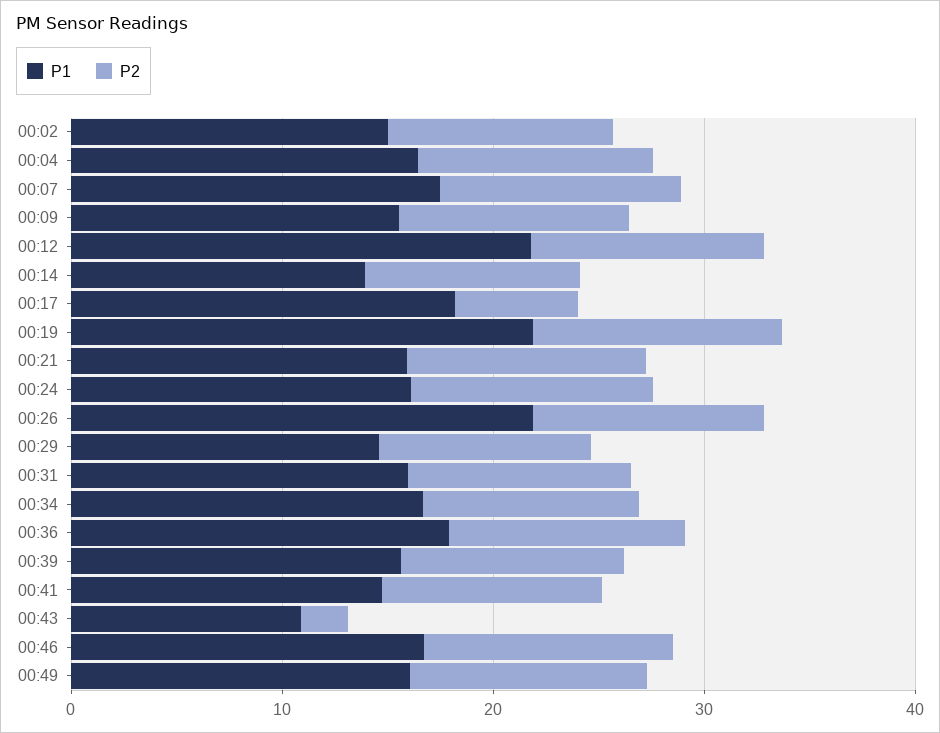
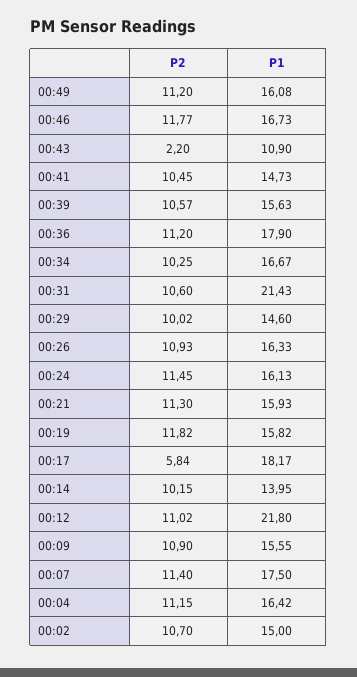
  {
    "P1": {
      "00:02": 15,
      "00:04": 16.42,
      "00:07": 17.5,
      "00:09": 15.55,
      "00:12": 21.8,
      "00:14": 13.95,
      "00:17": 18.17,
-     "00:19": 22,
+     "00:19": 15.82,
      "00:21": 15.93,
      "00:24": 16.13,
-     "00:26": 22,
+     "00:26": 16.33,
      "00:29": 14.6,
-     "00:31": 16,
+     "00:31": 21.43,
      "00:34": 16.67,
      "00:36": 17.9,
      "00:39": 15.63,
      "00:41": 14.73,
      "00:43": 10.9,
      "00:46": 16.73,
      "00:49": 16.08
    },
    "P2": {
      "00:02": 10.7,
      "00:04": 11.15,
      "00:07": 11.4,
      "00:09": 10.9,
      "00:12": 11.02,
      "00:14": 10.15,
      "00:17": 5.84,
      "00:19": 11.82,
      "00:21": 11.3,
      "00:24": 11.45,
      "00:26": 10.93,
      "00:29": 10.02,
      "00:31": 10.6,
      "00:34": 10.25,
      "00:36": 11.2,
      "00:39": 10.57,
      "00:41": 10.45,
      "00:43": 2.2,
      "00:46": 11.77,
      "00:49": 11.2
    }
  }

